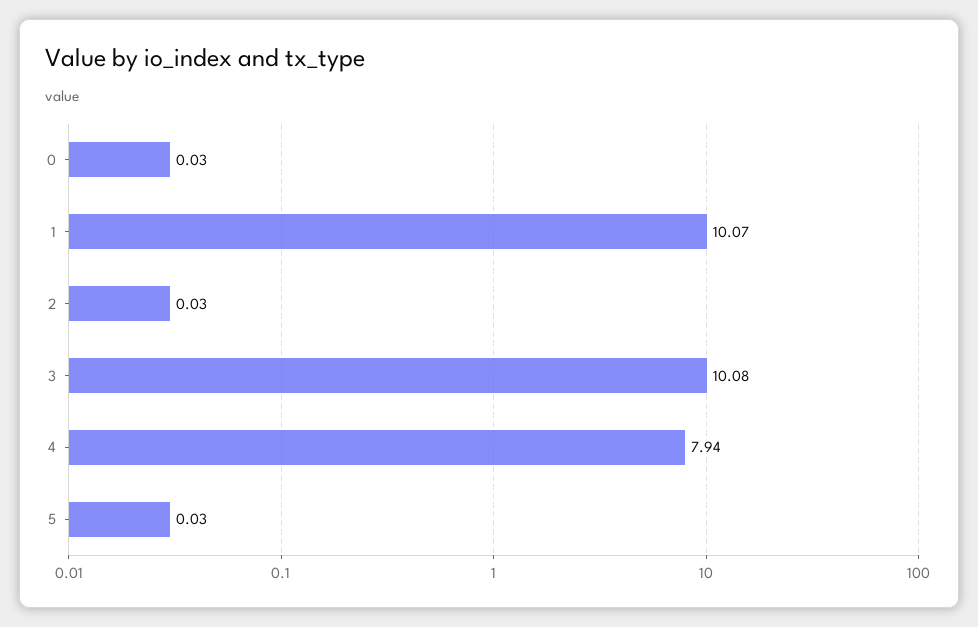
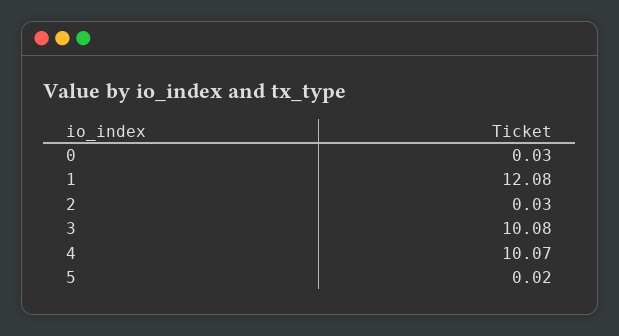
  {
    "0": 0.03,
-   "1": 10.07,
+   "1": 12.08,
    "2": 0.03,
    "3": 10.08,
-   "4": 7.94,
+   "4": 10.07,
-   "5": 0.03
+   "5": 0.02
  }

